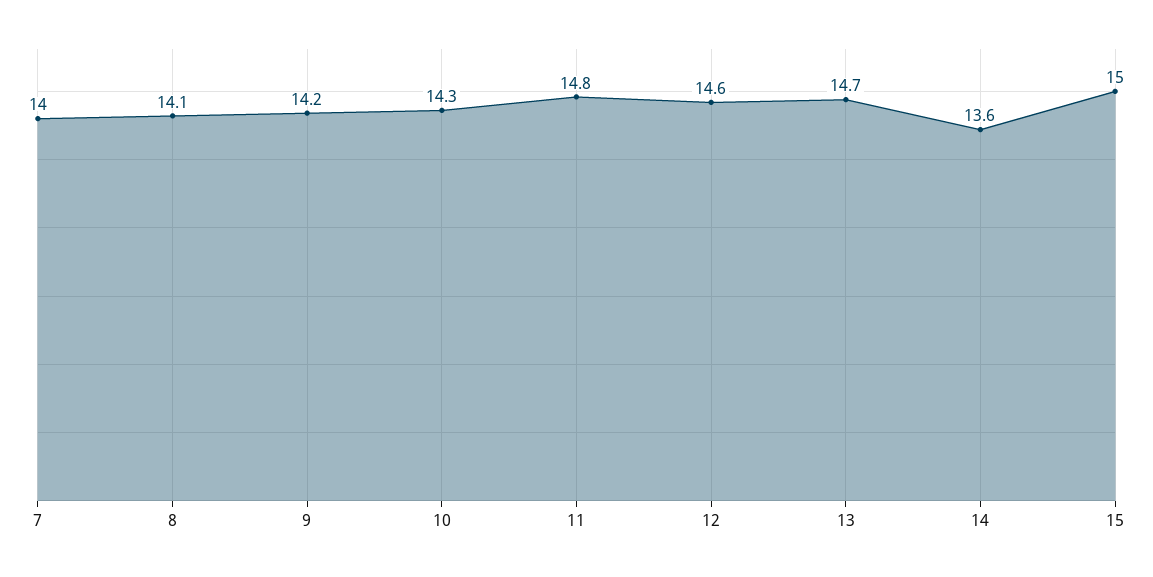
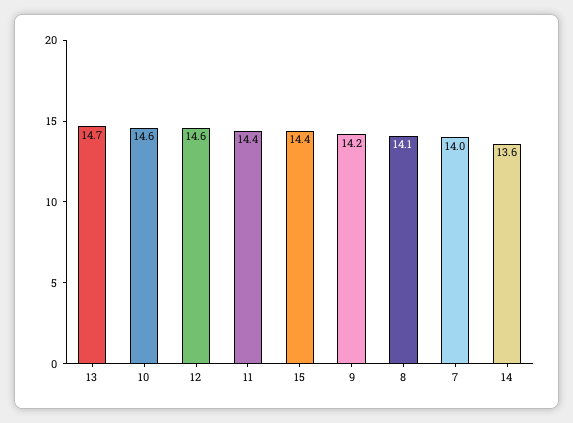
  {
    "7": 14,
    "8": 14.1,
    "9": 14.2,
-   "10": 14.3,
+   "10": 14.6,
-   "11": 14.8,
+   "11": 14.4,
    "12": 14.6,
    "13": 14.7,
    "14": 13.6,
-   "15": 15
+   "15": 14.4
  }

